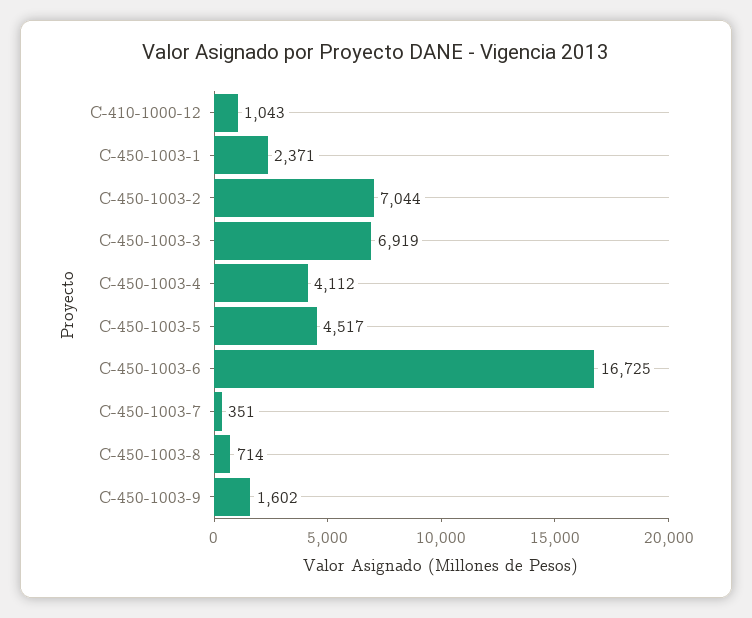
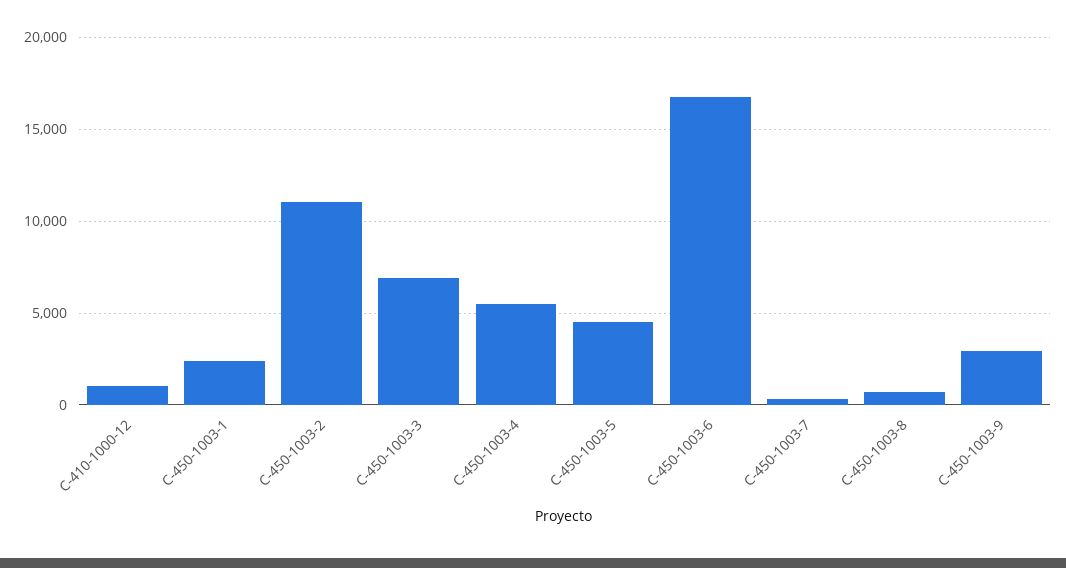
  {
    "C-410-1000-12": 1043,
    "C-450-1003-1": 2371,
-   "C-450-1003-2": 7044,
+   "C-450-1003-2": 11000,
    "C-450-1003-3": 6919,
-   "C-450-1003-4": 4112,
+   "C-450-1003-4": 5500,
    "C-450-1003-5": 4517,
    "C-450-1003-6": 16725,
    "C-450-1003-7": 351,
    "C-450-1003-8": 714,
-   "C-450-1003-9": 1602
+   "C-450-1003-9": 3000
  }

